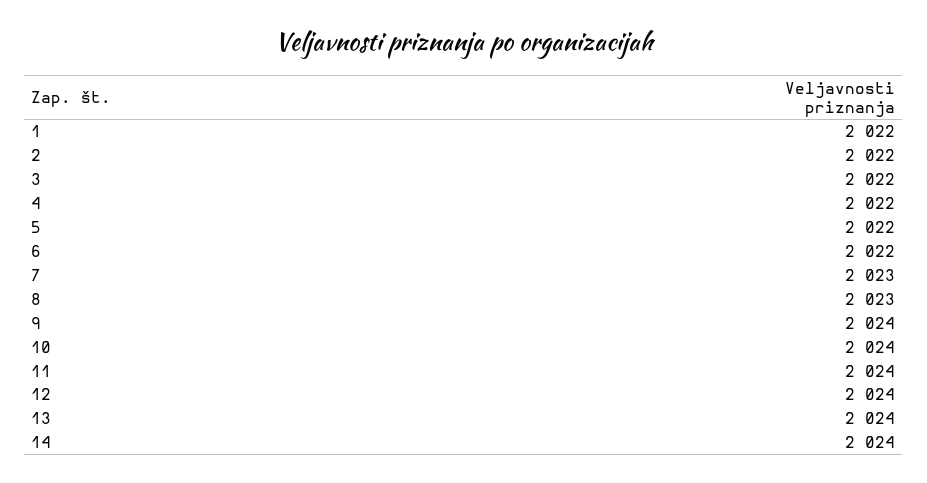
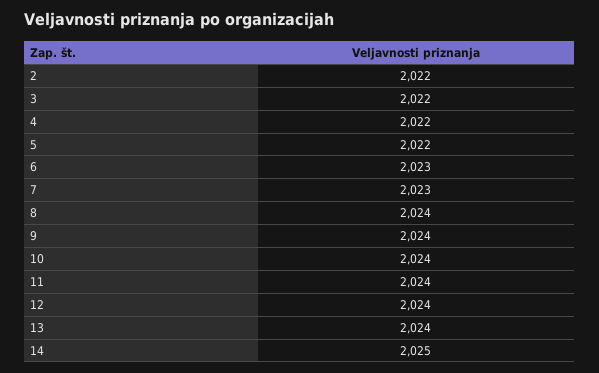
  {
-   "1": 2022,
    "2": 2022,
    "3": 2022,
    "4": 2022,
    "5": 2022,
-   "6": 2022,
+   "6": 2023,
    "7": 2023,
-   "8": 2023,
+   "8": 2024,
    "9": 2024,
    "10": 2024,
    "11": 2024,
    "12": 2024,
    "13": 2024,
-   "14": 2024
+   "14": 2025
  }

